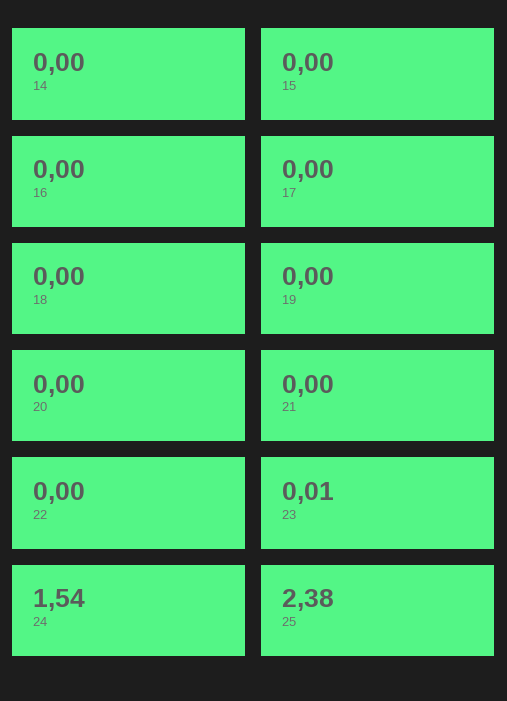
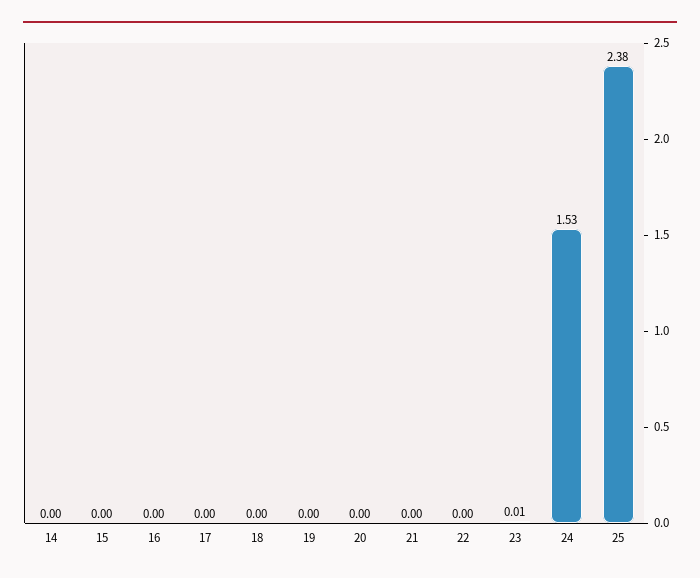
  {
    "14": 0,
    "15": 0,
    "16": 0,
    "17": 0,
    "18": 0,
    "19": 0,
    "20": 0,
    "21": 0,
    "22": 0,
    "23": 0.01,
-   "24": 1.54,
+   "24": 1.53,
    "25": 2.38
  }

